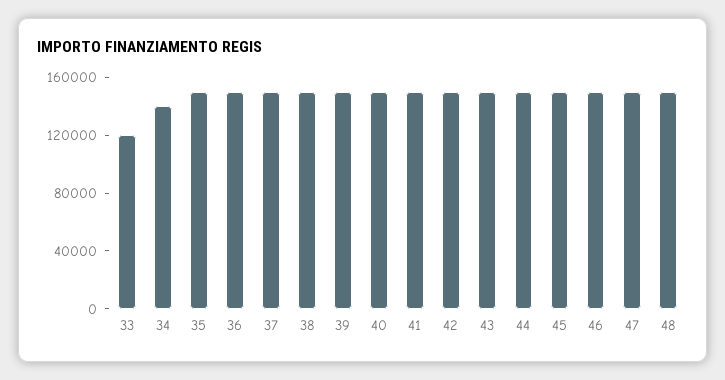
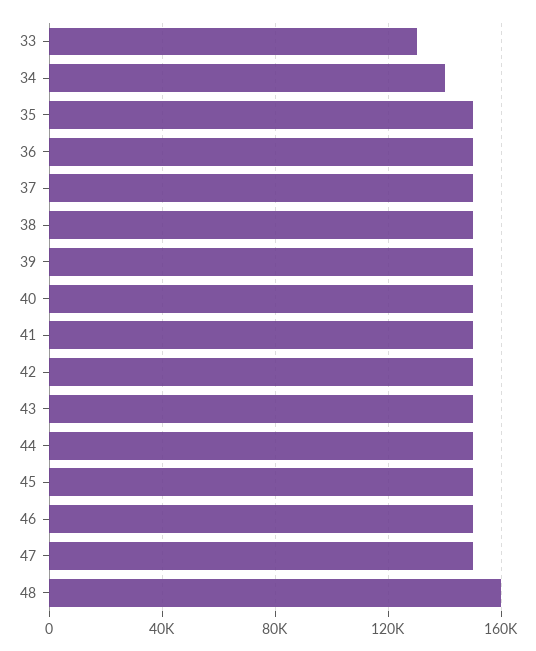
  {
-   "33": 120000,
+   "33": 130000,
    "34": 140000,
    "35": 150000,
    "36": 150000,
    "37": 150000,
    "38": 150000,
    "39": 150000,
    "40": 150000,
    "41": 150000,
    "42": 150000,
    "43": 150000,
    "44": 150000,
    "45": 150000,
    "46": 150000,
    "47": 150000,
-   "48": 150000
+   "48": 160000
  }

